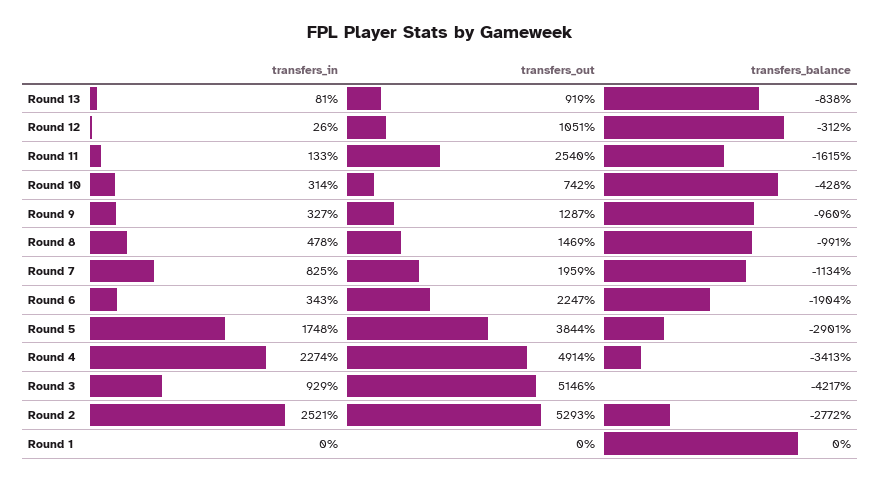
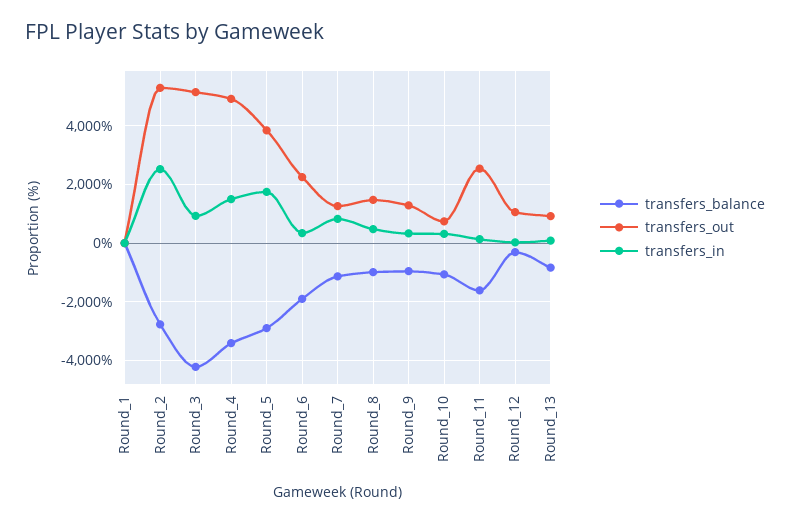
  {
    "transfers_in": {
      "Round 13": 81,
      "Round 12": 26,
      "Round 11": 133,
      "Round 10": 314,
      "Round 9": 327,
      "Round 8": 478,
      "Round 7": 825,
      "Round 6": 343,
      "Round 5": 1748,
-     "Round 4": 2274,
+     "Round 4": 1500,
      "Round 3": 929,
      "Round 2": 2521,
      "Round 1": 0
    },
    "transfers_out": {
      "Round 13": 919,
      "Round 12": 1051,
      "Round 11": 2540,
      "Round 10": 742,
      "Round 9": 1287,
      "Round 8": 1469,
-     "Round 7": 1959,
+     "Round 7": 1250,
      "Round 6": 2247,
      "Round 5": 3844,
      "Round 4": 4914,
      "Round 3": 5146,
      "Round 2": 5293,
      "Round 1": 0
    },
    "transfers_balance": {
      "Round 13": -838,
      "Round 12": -312,
      "Round 11": -1615,
-     "Round 10": -428,
+     "Round 10": -1000,
      "Round 9": -960,
      "Round 8": -991,
      "Round 7": -1134,
      "Round 6": -1904,
      "Round 5": -2901,
      "Round 4": -3413,
      "Round 3": -4217,
      "Round 2": -2772,
      "Round 1": 0
    }
  }

